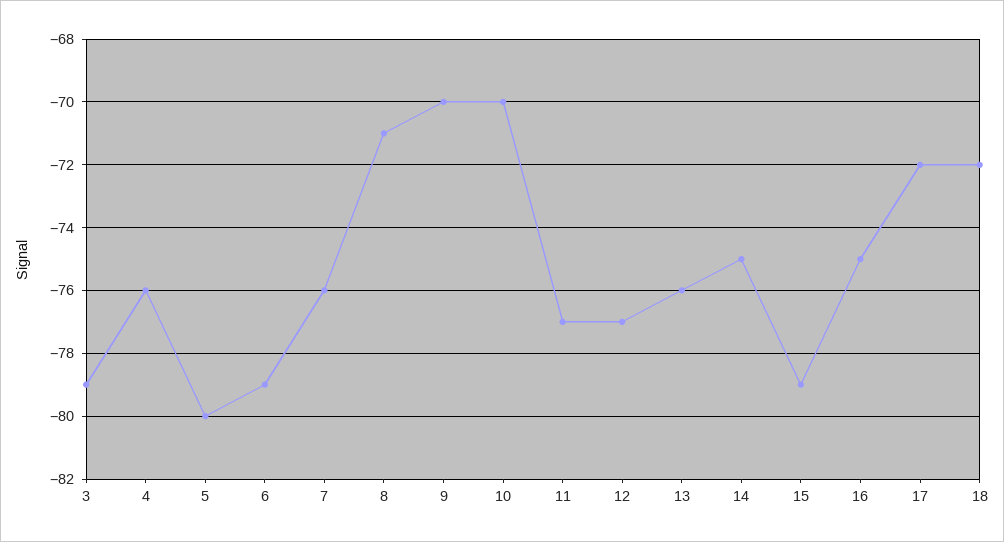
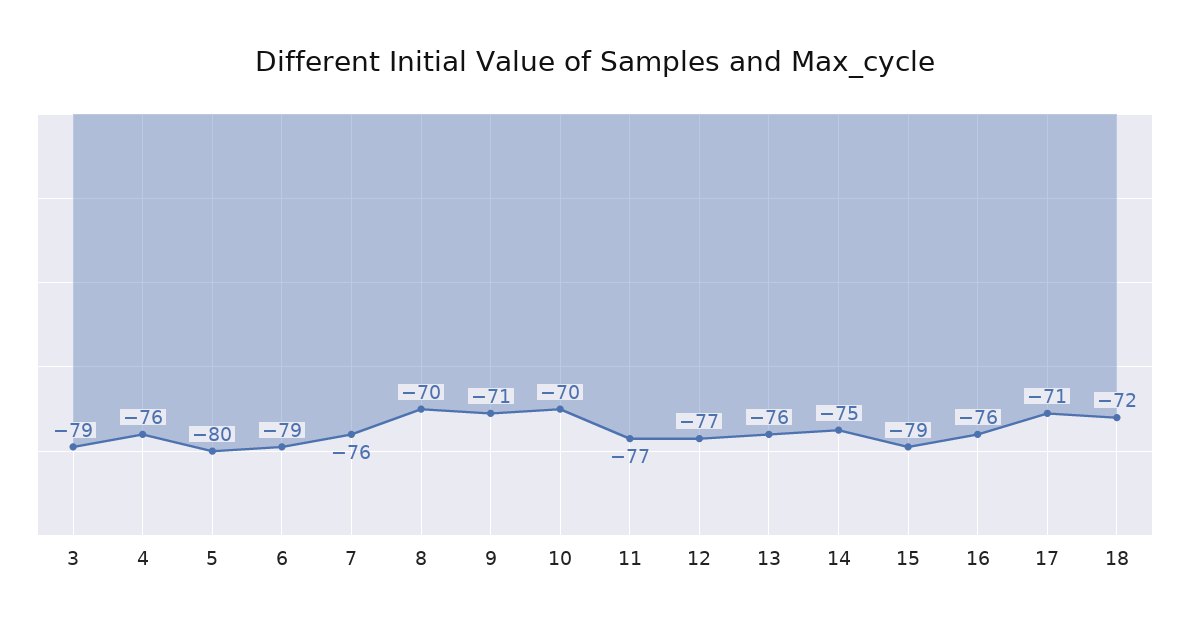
  {
    "3": -79,
    "4": -76,
    "5": -80,
    "6": -79,
    "7": -76,
-   "8": -71,
+   "8": -70,
-   "9": -70,
+   "9": -71,
    "10": -70,
    "11": -77,
    "12": -77,
    "13": -76,
    "14": -75,
    "15": -79,
-   "16": -75,
+   "16": -76,
-   "17": -72,
+   "17": -71,
    "18": -72
  }

